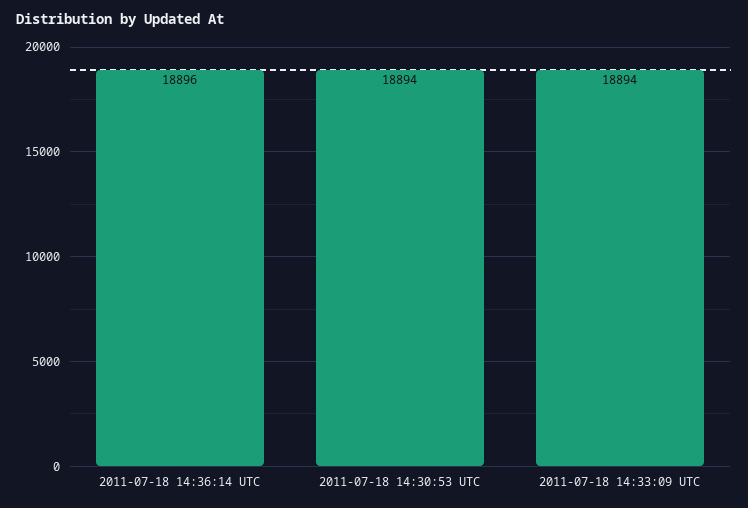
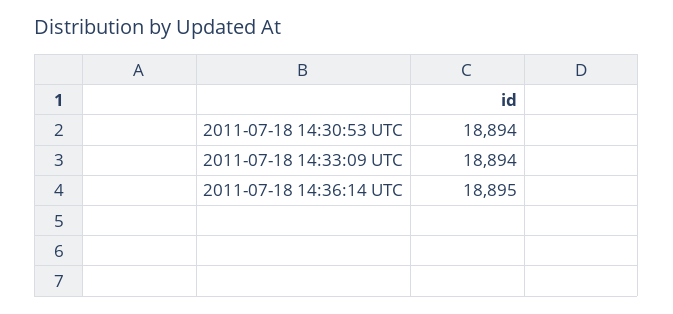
  {
-   "2011-07-18 14:36:14 UTC": 18896,
+   "2011-07-18 14:36:14 UTC": 18895,
    "2011-07-18 14:30:53 UTC": 18894,
    "2011-07-18 14:33:09 UTC": 18894
  }

